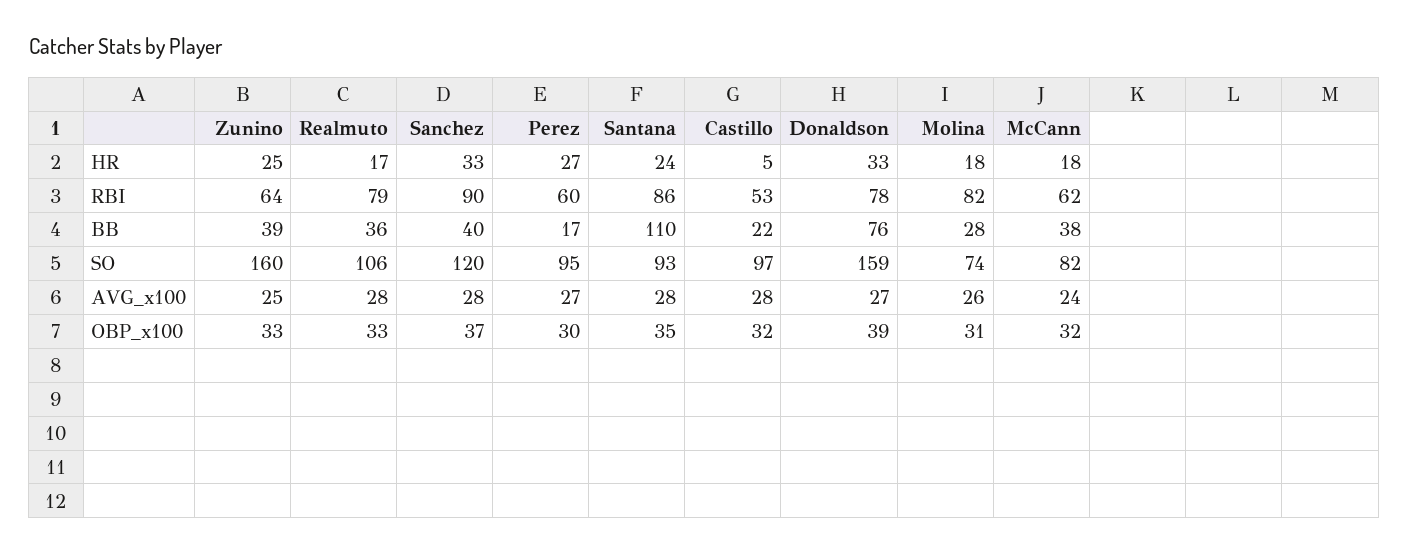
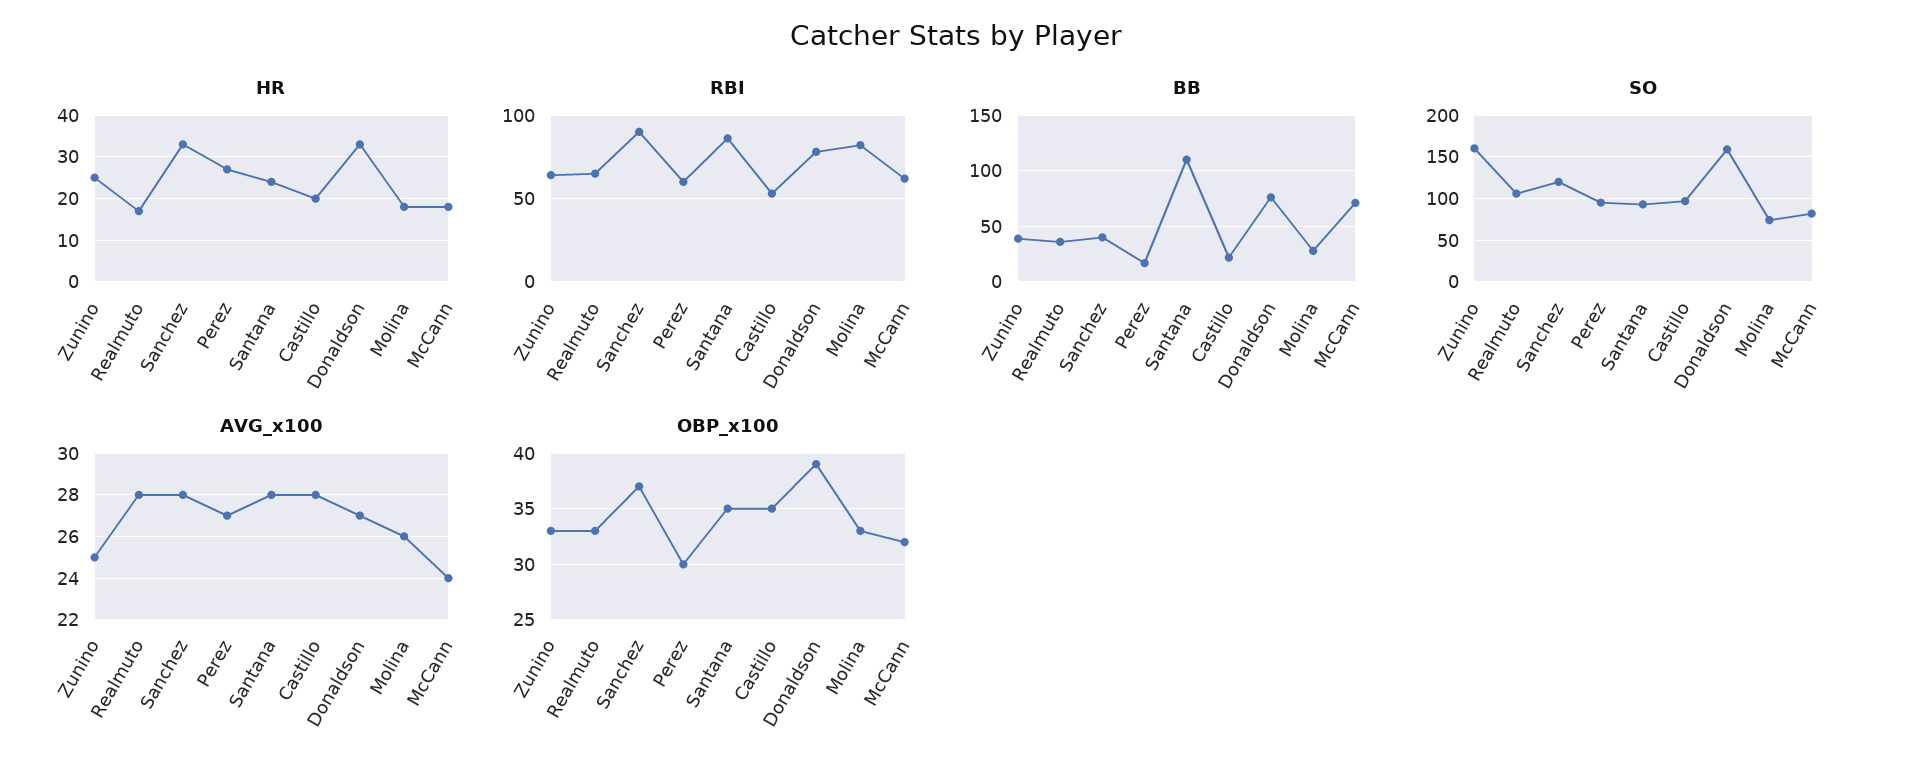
  {
    "HR": {
      "Zunino": 25,
      "Realmuto": 17,
      "Sanchez": 33,
      "Perez": 27,
      "Santana": 24,
-     "Castillo": 5,
+     "Castillo": 20,
      "Donaldson": 33,
      "Molina": 18,
      "McCann": 18
    },
    "RBI": {
      "Zunino": 64,
-     "Realmuto": 79,
+     "Realmuto": 65,
      "Sanchez": 90,
      "Perez": 60,
      "Santana": 86,
      "Castillo": 53,
      "Donaldson": 78,
      "Molina": 82,
      "McCann": 62
    },
    "BB": {
      "Zunino": 39,
      "Realmuto": 36,
      "Sanchez": 40,
      "Perez": 17,
      "Santana": 110,
      "Castillo": 22,
      "Donaldson": 76,
      "Molina": 28,
-     "McCann": 38
+     "McCann": 70
    },
    "SO": {
      "Zunino": 160,
      "Realmuto": 106,
      "Sanchez": 120,
      "Perez": 95,
      "Santana": 93,
      "Castillo": 97,
      "Donaldson": 159,
      "Molina": 74,
      "McCann": 82
    },
    "AVG_x100": {
      "Zunino": 25,
      "Realmuto": 28,
      "Sanchez": 28,
      "Perez": 27,
      "Santana": 28,
      "Castillo": 28,
      "Donaldson": 27,
      "Molina": 26,
      "McCann": 24
    },
    "OBP_x100": {
      "Zunino": 33,
      "Realmuto": 33,
      "Sanchez": 37,
      "Perez": 30,
      "Santana": 35,
-     "Castillo": 32,
+     "Castillo": 35,
      "Donaldson": 39,
-     "Molina": 31,
+     "Molina": 33,
      "McCann": 32
    }
  }

